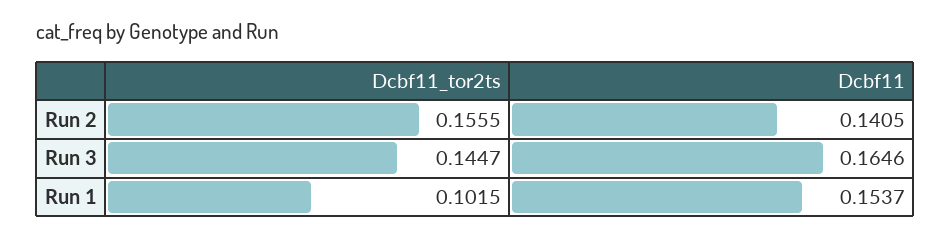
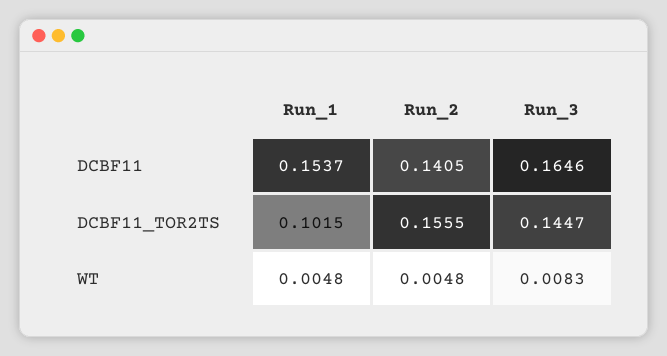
  {
    "Dcbf11_tor2ts": {
      "Run 2": 0.1555,
      "Run 3": 0.1447,
      "Run 1": 0.1015
    },
    "Dcbf11": {
      "Run 2": 0.1405,
      "Run 3": 0.1646,
      "Run 1": 0.1537
-   }
+   },
+   "WT": {
+     "Run 1": 0.0048,
+     "Run 2": 0.0048,
+     "Run 3": 0.0083
+   }
  }

